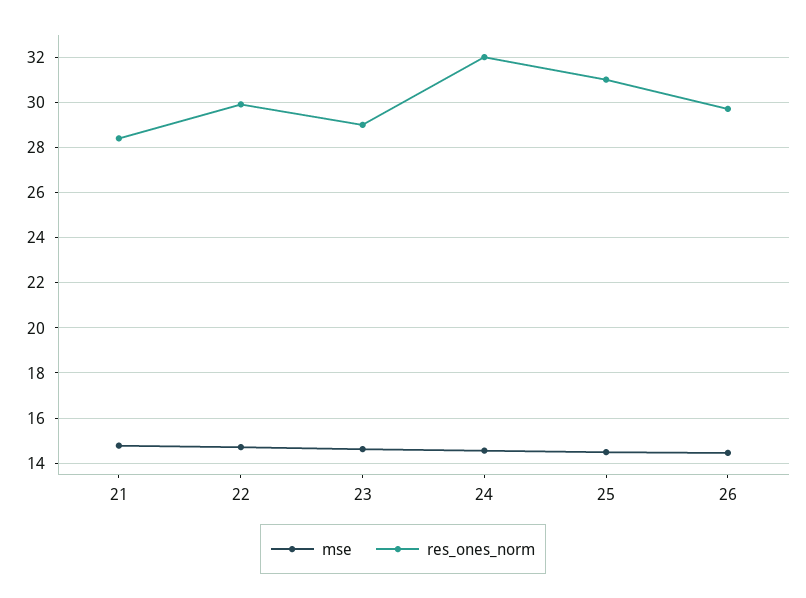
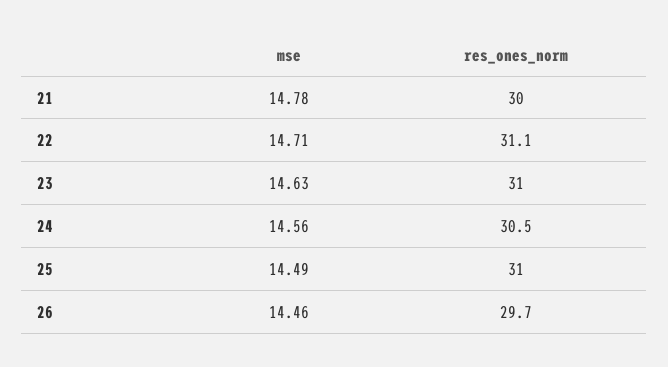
  {
    "mse": {
      "21": 14.78,
      "22": 14.71,
      "23": 14.63,
      "24": 14.56,
      "25": 14.49,
      "26": 14.46
    },
    "res_ones_norm": {
-     "21": 28.5,
+     "21": 30,
-     "22": 30,
+     "22": 31.1,
-     "23": 29,
+     "23": 31,
-     "24": 32,
+     "24": 30.5,
      "25": 31,
      "26": 29.7
    }
  }

